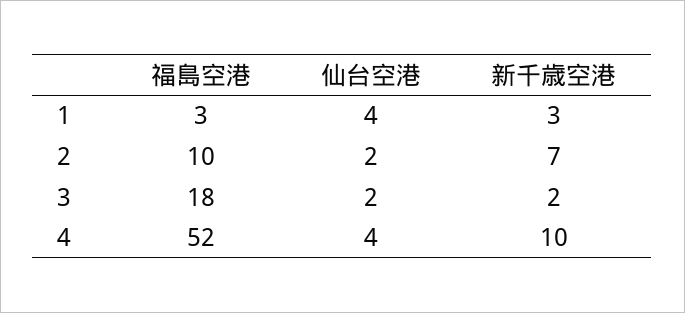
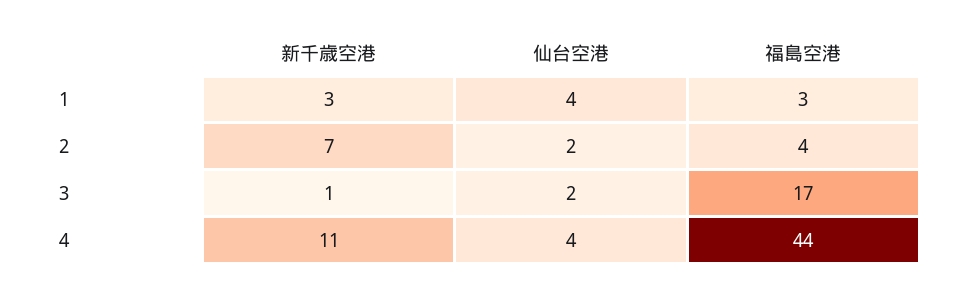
  {
    "福島空港": {
      "1": 3,
-     "2": 10,
+     "2": 4,
-     "3": 18,
+     "3": 17,
-     "4": 52
+     "4": 44
    },
    "仙台空港": {
      "1": 4,
      "2": 2,
      "3": 2,
      "4": 4
    },
    "新千歳空港": {
      "1": 3,
      "2": 7,
-     "3": 2,
+     "3": 1,
-     "4": 10
+     "4": 11
    }
  }

